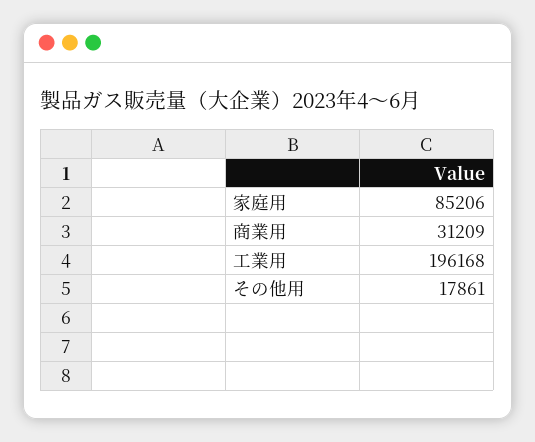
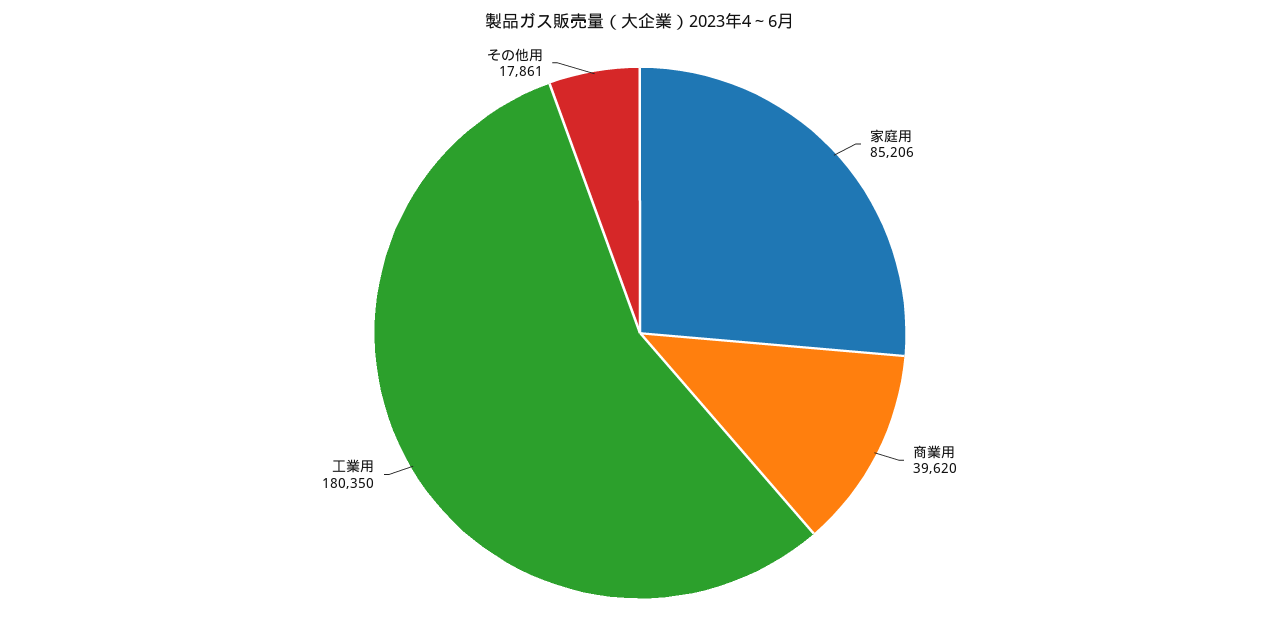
  {
    "家庭用": 85206,
-   "商業用": 31209,
+   "商業用": 39620,
-   "工業用": 196168,
+   "工業用": 180350,
    "その他用": 17861
  }

